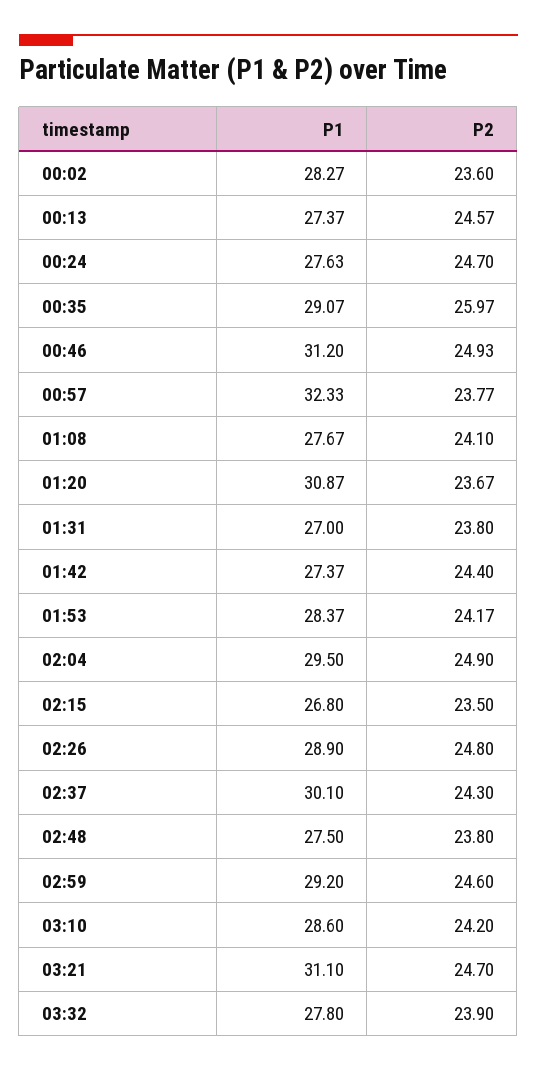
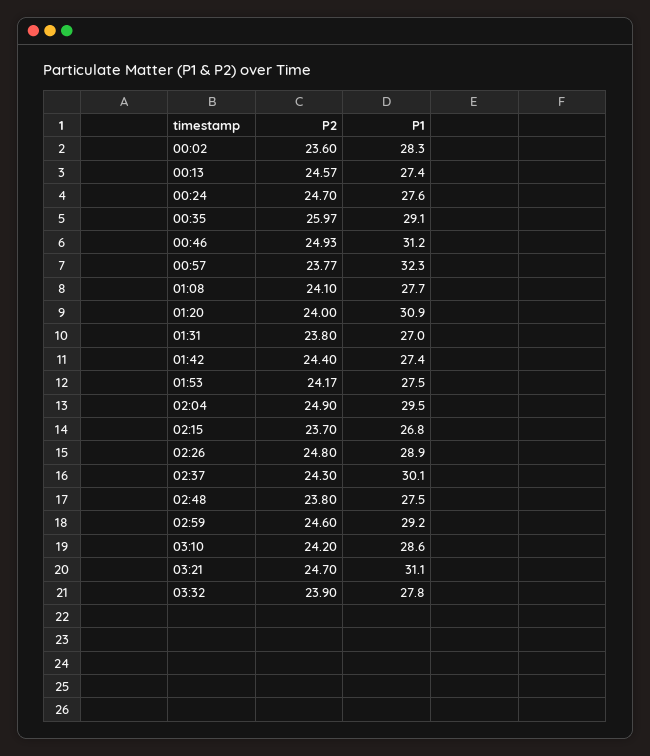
  {
    "P1": {
      "00:02": 28.27,
      "00:13": 27.37,
      "00:24": 27.63,
      "00:35": 29.07,
      "00:46": 31.2,
      "00:57": 32.33,
      "01:08": 27.67,
      "01:20": 30.87,
      "01:31": 27,
      "01:42": 27.37,
-     "01:53": 28.37,
+     "01:53": 27.5,
      "02:04": 29.5,
      "02:15": 26.8,
      "02:26": 28.9,
      "02:37": 30.1,
      "02:48": 27.5,
      "02:59": 29.2,
      "03:10": 28.6,
      "03:21": 31.1,
      "03:32": 27.8
    },
    "P2": {
      "00:02": 23.6,
      "00:13": 24.57,
      "00:24": 24.7,
      "00:35": 25.97,
      "00:46": 24.93,
      "00:57": 23.77,
      "01:08": 24.1,
-     "01:20": 23.67,
+     "01:20": 24,
      "01:31": 23.8,
      "01:42": 24.4,
      "01:53": 24.17,
      "02:04": 24.9,
-     "02:15": 23.5,
+     "02:15": 23.7,
      "02:26": 24.8,
      "02:37": 24.3,
      "02:48": 23.8,
      "02:59": 24.6,
      "03:10": 24.2,
      "03:21": 24.7,
      "03:32": 23.9
    }
  }

